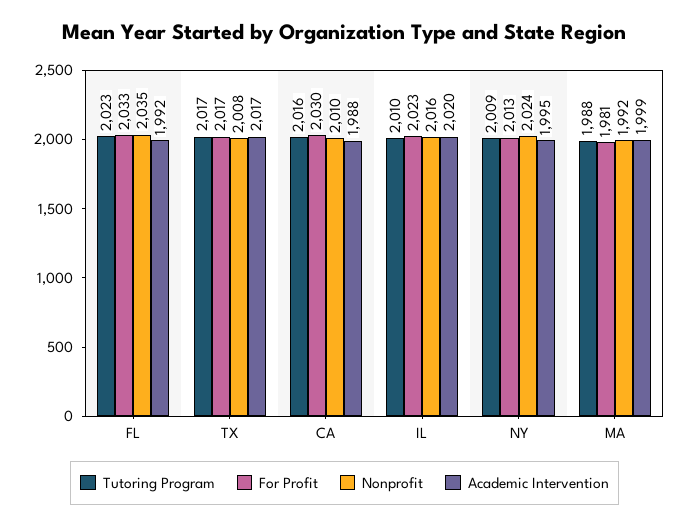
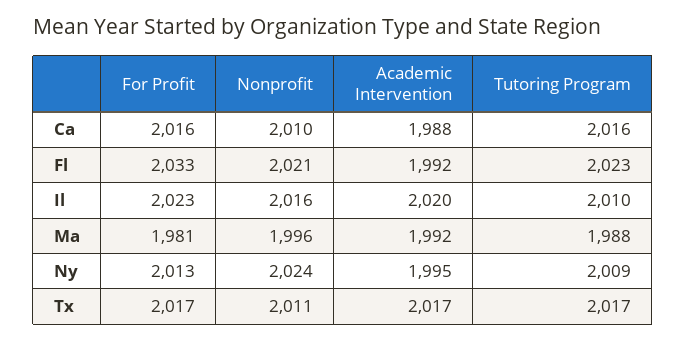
  {
    "Tutoring Program": {
      "FL": 2023,
      "TX": 2017,
      "CA": 2016,
      "IL": 2010,
      "NY": 2009,
      "MA": 1988
    },
    "For Profit": {
      "FL": 2033,
      "TX": 2017,
-     "CA": 2030,
+     "CA": 2016,
      "IL": 2023,
      "NY": 2013,
      "MA": 1981
    },
    "Nonprofit": {
-     "FL": 2035,
+     "FL": 2021,
-     "TX": 2008,
+     "TX": 2011,
      "CA": 2010,
      "IL": 2016,
      "NY": 2024,
-     "MA": 1992
+     "MA": 1996
    },
    "Academic Intervention": {
      "FL": 1992,
      "TX": 2017,
      "CA": 1988,
      "IL": 2020,
      "NY": 1995,
-     "MA": 1999
+     "MA": 1992
    }
  }

